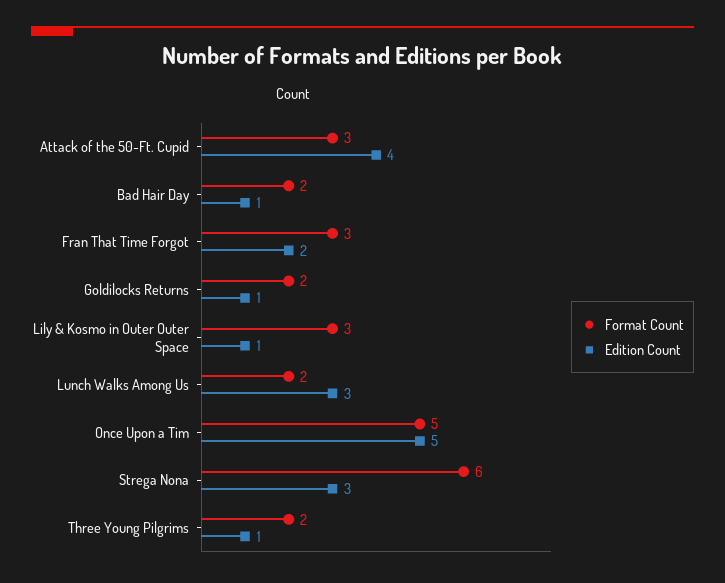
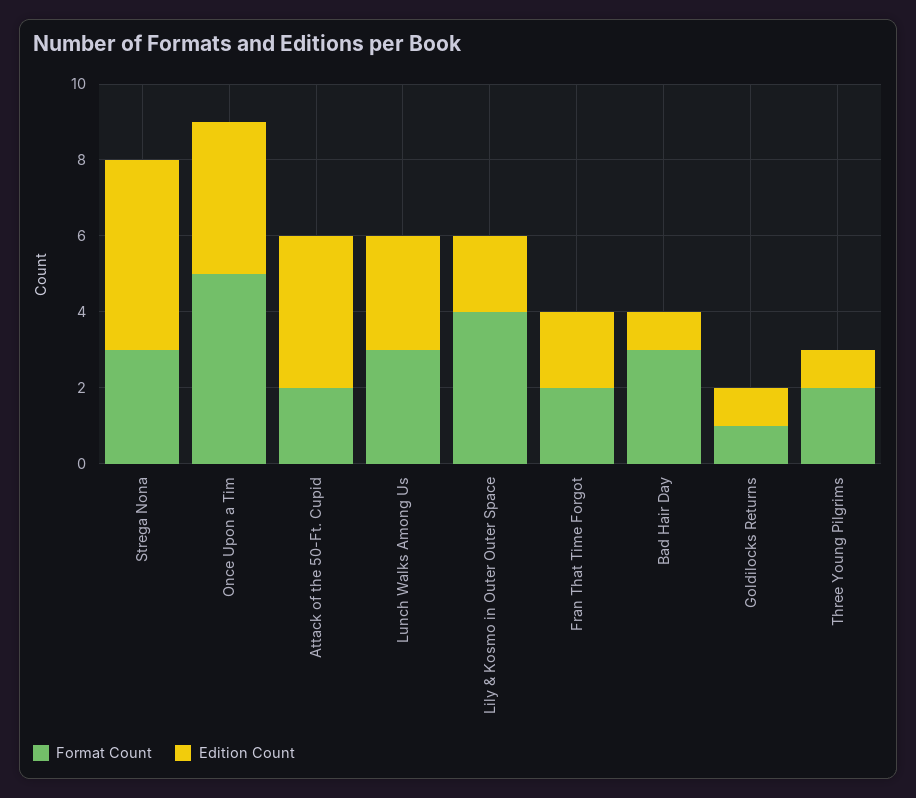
  {
    "Format Count": {
-     "Attack of the 50-Ft. Cupid": 3,
+     "Attack of the 50-Ft. Cupid": 2,
-     "Bad Hair Day": 2,
+     "Bad Hair Day": 3,
-     "Fran That Time Forgot": 3,
+     "Fran That Time Forgot": 2,
-     "Goldilocks Returns": 2,
+     "Goldilocks Returns": 1,
-     "Lily & Kosmo in Outer Outer Space": 3,
+     "Lily & Kosmo in Outer Outer Space": 4,
-     "Lunch Walks Among Us": 2,
+     "Lunch Walks Among Us": 3,
      "Once Upon a Tim": 5,
-     "Strega Nona": 6,
+     "Strega Nona": 3,
      "Three Young Pilgrims": 2
    },
    "Edition Count": {
      "Attack of the 50-Ft. Cupid": 4,
      "Bad Hair Day": 1,
      "Fran That Time Forgot": 2,
      "Goldilocks Returns": 1,
-     "Lily & Kosmo in Outer Outer Space": 1,
+     "Lily & Kosmo in Outer Outer Space": 2,
      "Lunch Walks Among Us": 3,
-     "Once Upon a Tim": 5,
+     "Once Upon a Tim": 4,
-     "Strega Nona": 3,
+     "Strega Nona": 5,
      "Three Young Pilgrims": 1
    }
  }

